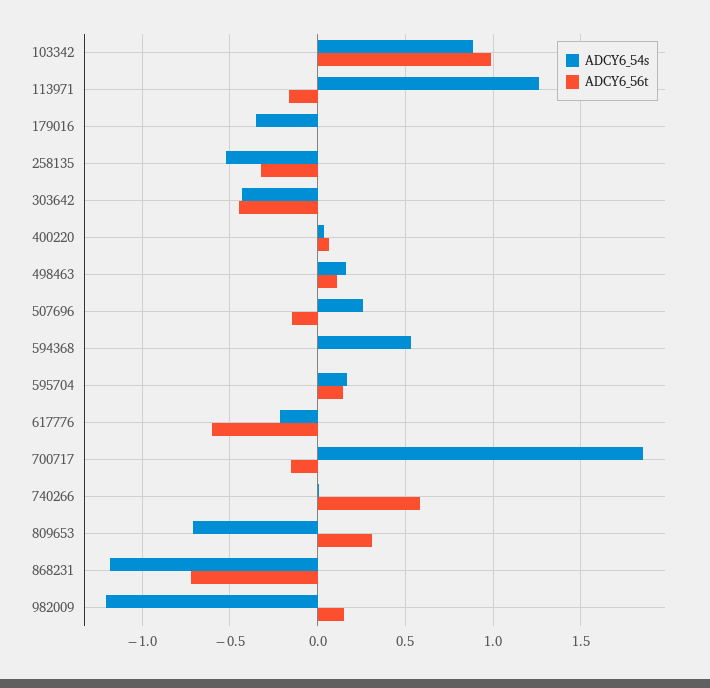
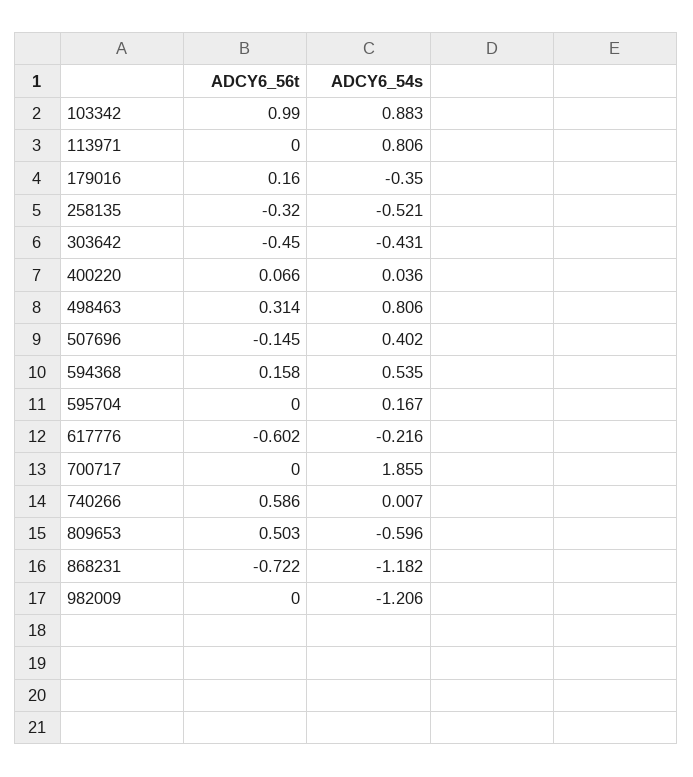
  {
    "ADCY6_54s": {
      "103342": 0.883,
-     "113971": 1.25,
+     "113971": 0.806,
      "179016": -0.35,
      "258135": -0.521,
      "303642": -0.431,
      "400220": 0.036,
-     "498463": 0.15,
+     "498463": 0.806,
-     "507696": 0.25,
+     "507696": 0.402,
      "594368": 0.535,
      "595704": 0.167,
      "617776": -0.216,
      "700717": 1.855,
      "740266": 0.007,
-     "809653": -0.7,
+     "809653": -0.596,
      "868231": -1.182,
      "982009": -1.206
    },
    "ADCY6_56t": {
      "103342": 0.99,
-     "113971": -0.15,
+     "113971": 0,
-     "179016": 0,
+     "179016": 0.16,
      "258135": -0.32,
      "303642": -0.45,
      "400220": 0.066,
-     "498463": 0.1,
+     "498463": 0.314,
      "507696": -0.145,
-     "594368": 0,
+     "594368": 0.158,
-     "595704": 0.15,
+     "595704": 0,
      "617776": -0.602,
-     "700717": -0.15,
+     "700717": 0,
      "740266": 0.586,
-     "809653": 0.3,
+     "809653": 0.503,
      "868231": -0.722,
-     "982009": 0.15
+     "982009": 0
    }
  }

